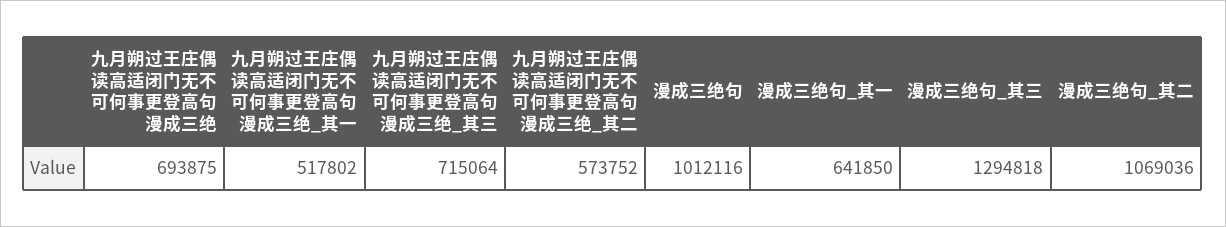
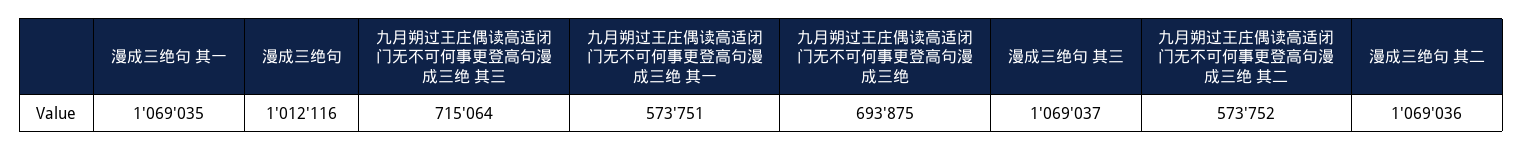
  {
    "九月朔过王庄偶读高适闭门无不可何事更登高句漫成三绝": 693875,
-   "九月朔过王庄偶读高适闭门无不可何事更登高句漫成三绝_其一": 517802,
+   "九月朔过王庄偶读高适闭门无不可何事更登高句漫成三绝_其一": 573751,
    "九月朔过王庄偶读高适闭门无不可何事更登高句漫成三绝_其三": 715064,
    "九月朔过王庄偶读高适闭门无不可何事更登高句漫成三绝_其二": 573752,
    "漫成三绝句": 1012116,
-   "漫成三绝句_其一": 641850,
+   "漫成三绝句_其一": 1069035,
-   "漫成三绝句_其三": 1294818,
+   "漫成三绝句_其三": 1069037,
    "漫成三绝句_其二": 1069036
  }

